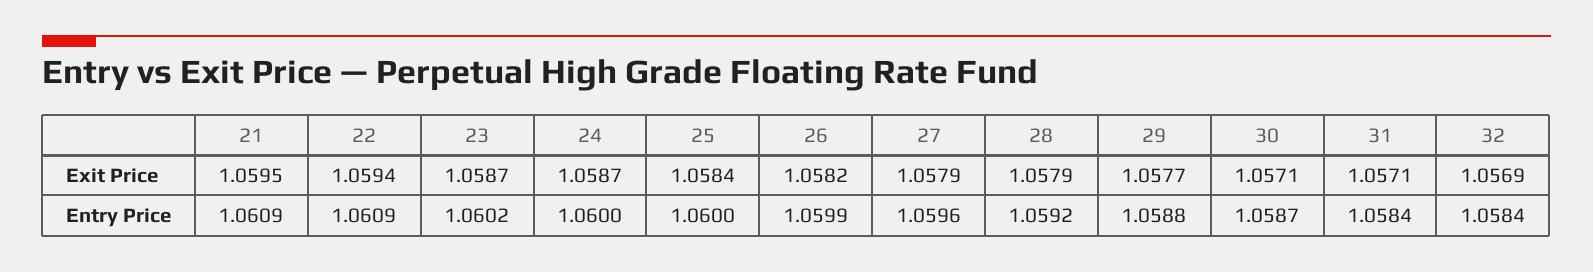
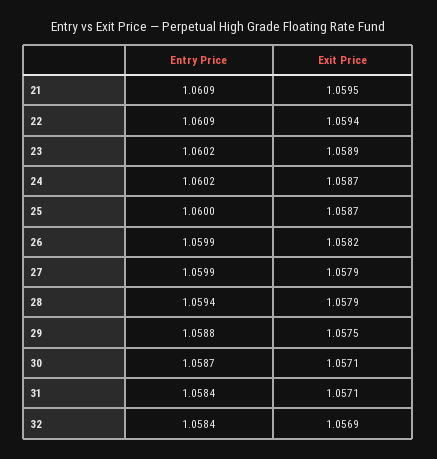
  {
    "21": {
      "Exit Price": 1.0595,
      "Entry Price": 1.0609
    },
    "22": {
      "Exit Price": 1.0594,
      "Entry Price": 1.0609
    },
    "23": {
-     "Exit Price": 1.0587,
+     "Exit Price": 1.0589,
      "Entry Price": 1.0602
    },
    "24": {
      "Exit Price": 1.0587,
-     "Entry Price": 1.06
+     "Entry Price": 1.0602
    },
    "25": {
-     "Exit Price": 1.0584,
+     "Exit Price": 1.0587,
      "Entry Price": 1.06
    },
    "26": {
      "Exit Price": 1.0582,
      "Entry Price": 1.0599
    },
    "27": {
      "Exit Price": 1.0579,
-     "Entry Price": 1.0596
+     "Entry Price": 1.0599
    },
    "28": {
      "Exit Price": 1.0579,
-     "Entry Price": 1.0592
+     "Entry Price": 1.0594
    },
    "29": {
-     "Exit Price": 1.0577,
+     "Exit Price": 1.0575,
      "Entry Price": 1.0588
    },
    "30": {
      "Exit Price": 1.0571,
      "Entry Price": 1.0587
    },
    "31": {
      "Exit Price": 1.0571,
      "Entry Price": 1.0584
    },
    "32": {
      "Exit Price": 1.0569,
      "Entry Price": 1.0584
    }
  }

